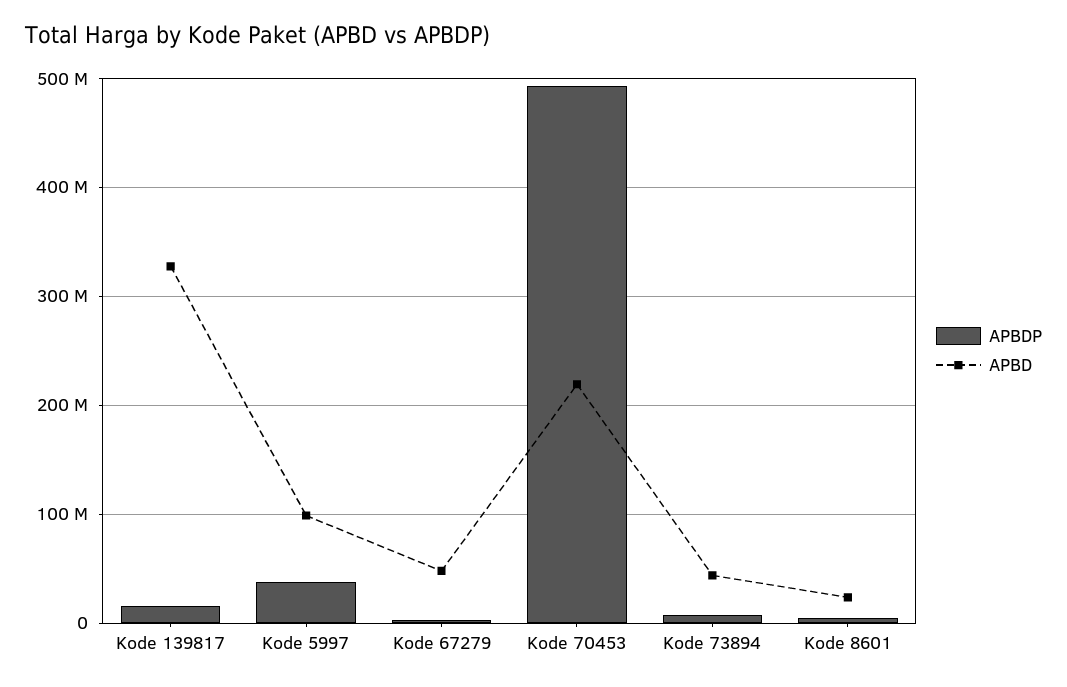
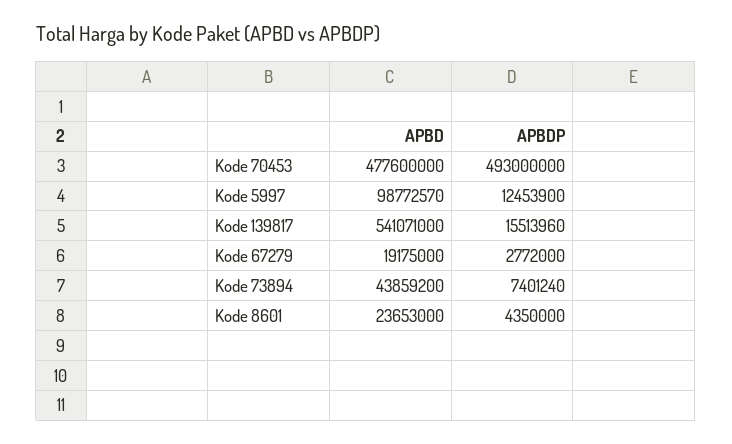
  {
    "APBDP": {
      "Kode 139817": 15513960,
-     "Kode 5997": 40000000,
+     "Kode 5997": 12453900,
      "Kode 67279": 2772000,
      "Kode 70453": 493000000,
      "Kode 73894": 7401240,
      "Kode 8601": 4350000
    },
    "APBD": {
-     "Kode 139817": 330000000,
+     "Kode 139817": 541071000,
      "Kode 5997": 98772570,
-     "Kode 67279": 50000000,
+     "Kode 67279": 19175000,
-     "Kode 70453": 220000000,
+     "Kode 70453": 477600000,
      "Kode 73894": 43859200,
      "Kode 8601": 23653000
    }
  }

